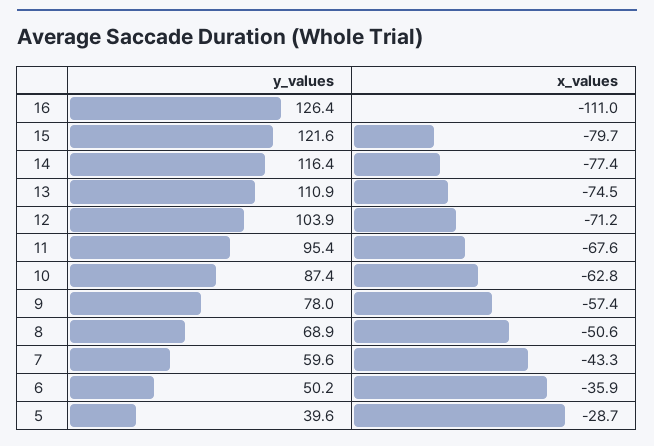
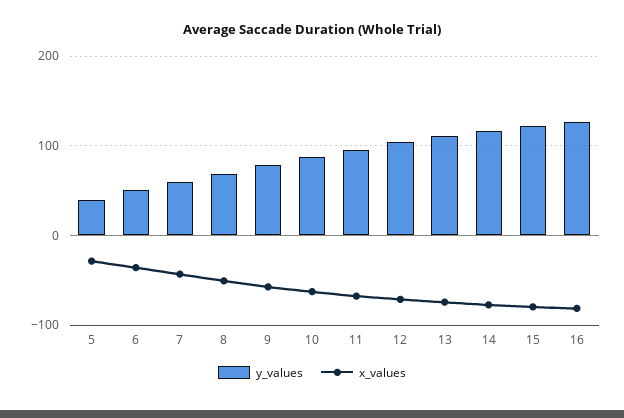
  {
    "y_values": {
      "16": 126.4,
      "15": 121.6,
      "14": 116.4,
      "13": 110.9,
      "12": 103.9,
      "11": 95.4,
      "10": 87.4,
      "9": 78,
      "8": 68.9,
      "7": 59.6,
      "6": 50.2,
      "5": 39.6
    },
    "x_values": {
-     "16": -111,
+     "16": -80,
      "15": -79.7,
      "14": -77.4,
      "13": -74.5,
      "12": -71.2,
      "11": -67.6,
      "10": -62.8,
      "9": -57.4,
      "8": -50.6,
      "7": -43.3,
      "6": -35.9,
      "5": -28.7
    }
  }

